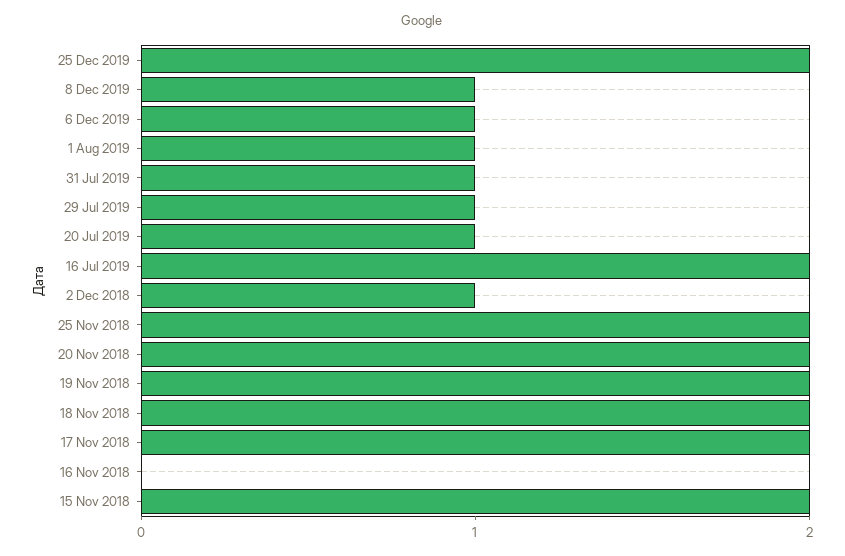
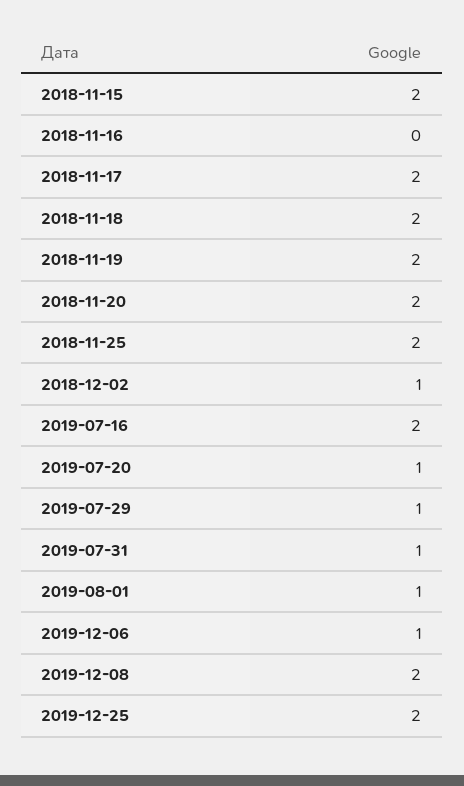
  {
    "25 Dec 2019": 2,
-   "8 Dec 2019": 1,
+   "8 Dec 2019": 2,
    "6 Dec 2019": 1,
    "1 Aug 2019": 1,
    "31 Jul 2019": 1,
    "29 Jul 2019": 1,
    "20 Jul 2019": 1,
    "16 Jul 2019": 2,
    "2 Dec 2018": 1,
    "25 Nov 2018": 2,
    "20 Nov 2018": 2,
    "19 Nov 2018": 2,
    "18 Nov 2018": 2,
    "17 Nov 2018": 2,
    "16 Nov 2018": 0,
    "15 Nov 2018": 2
  }

